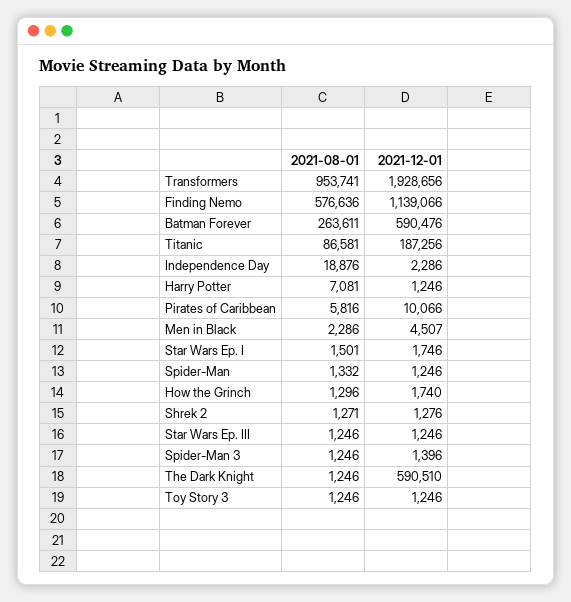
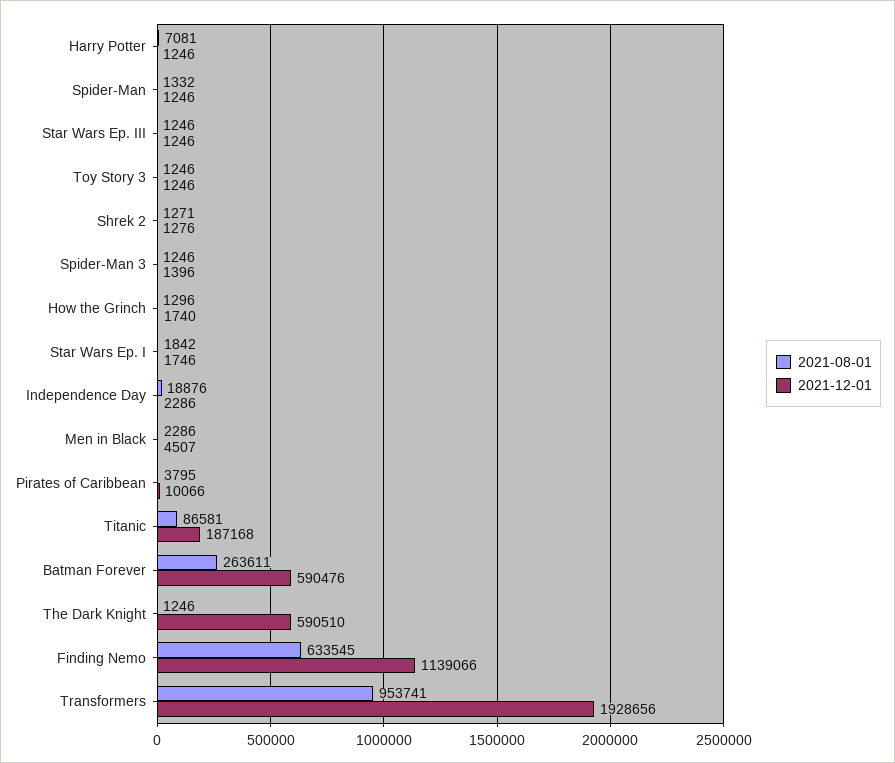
  {
    "2021-08-01": {
      "Transformers": 953741,
-     "Finding Nemo": 576636,
+     "Finding Nemo": 633545,
      "Batman Forever": 263611,
      "Titanic": 86581,
      "Independence Day": 18876,
      "Harry Potter": 7081,
-     "Pirates of Caribbean": 5816,
+     "Pirates of Caribbean": 3795,
      "Men in Black": 2286,
-     "Star Wars Ep. I": 1501,
+     "Star Wars Ep. I": 1842,
      "Spider-Man": 1332,
      "How the Grinch": 1296,
      "Shrek 2": 1271,
      "Star Wars Ep. III": 1246,
      "Spider-Man 3": 1246,
      "The Dark Knight": 1246,
      "Toy Story 3": 1246
    },
    "2021-12-01": {
      "Transformers": 1928656,
      "Finding Nemo": 1139066,
      "Batman Forever": 590476,
-     "Titanic": 187256,
+     "Titanic": 187168,
      "Independence Day": 2286,
      "Harry Potter": 1246,
      "Pirates of Caribbean": 10066,
      "Men in Black": 4507,
      "Star Wars Ep. I": 1746,
      "Spider-Man": 1246,
      "How the Grinch": 1740,
      "Shrek 2": 1276,
      "Star Wars Ep. III": 1246,
      "Spider-Man 3": 1396,
      "The Dark Knight": 590510,
      "Toy Story 3": 1246
    }
  }

